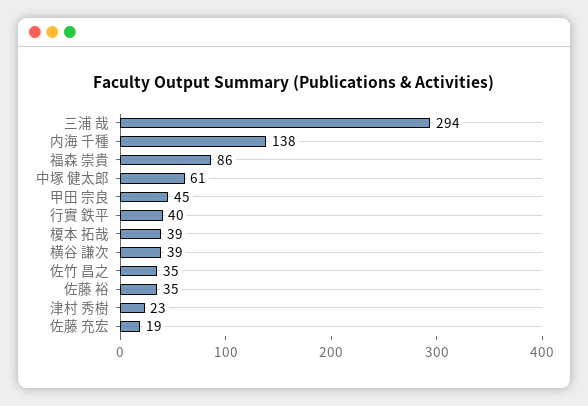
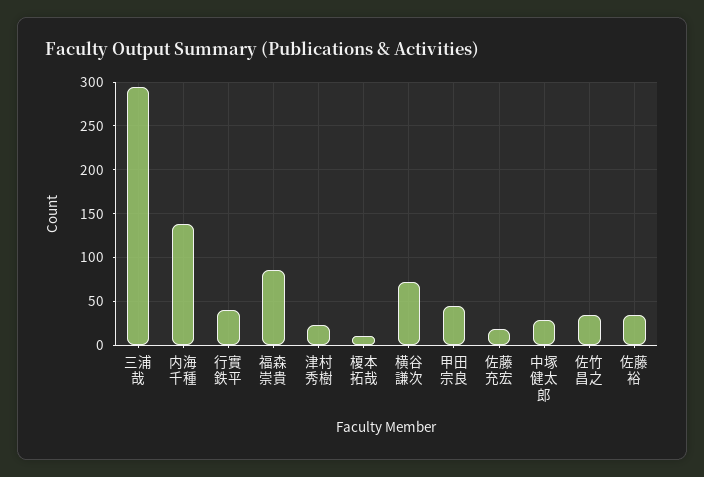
  {
    "三浦 哉": 294,
    "内海 千種": 138,
    "福森 崇貴": 86,
-   "中塚 健太郎": 61,
+   "中塚 健太郎": 30,
    "甲田 宗良": 45,
    "行實 鉄平": 40,
-   "榎本 拓哉": 39,
+   "榎本 拓哉": 10,
-   "横谷 謙次": 39,
+   "横谷 謙次": 70,
    "佐竹 昌之": 35,
    "佐藤 裕": 35,
    "津村 秀樹": 23,
    "佐藤 充宏": 19
  }

